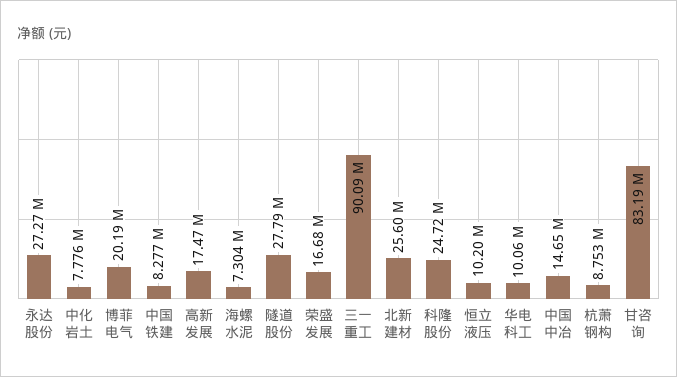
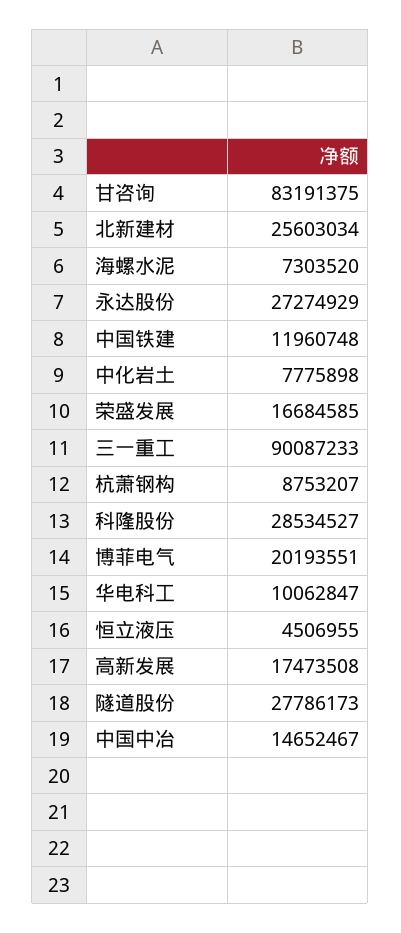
  {
    "永达股份": 27274929,
    "中化岩土": 7775898,
    "博菲电气": 20193551,
-   "中国铁建": 8277000,
+   "中国铁建": 11960748,
    "高新发展": 17473508,
    "海螺水泥": 7303520,
    "隧道股份": 27786173,
    "荣盛发展": 16684585,
    "三一重工": 90087233,
    "北新建材": 25603034,
-   "科隆股份": 24720000,
+   "科隆股份": 28534527,
-   "恒立液压": 10200000,
+   "恒立液压": 4506955,
    "华电科工": 10062847,
    "中国中冶": 14652467,
    "杭萧钢构": 8753207,
    "甘咨询": 83191375
  }

